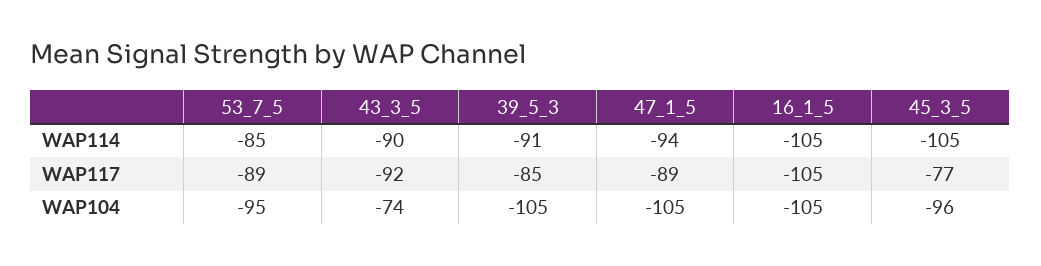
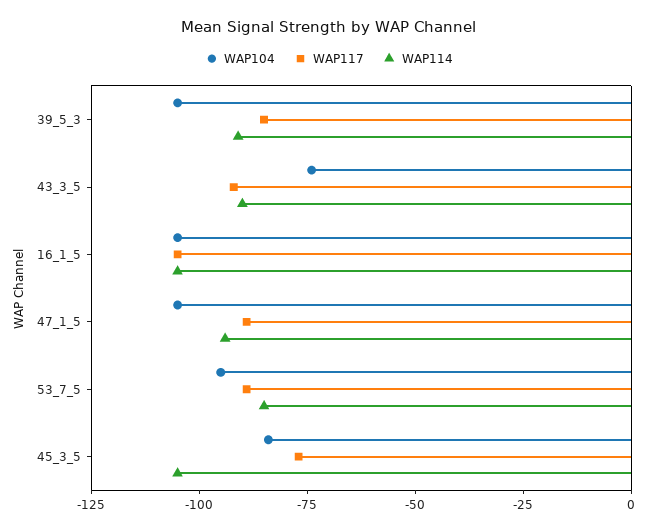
  {
    "WAP114": {
      "53_7_5": -85,
      "43_3_5": -90,
      "39_5_3": -91,
      "47_1_5": -94,
      "16_1_5": -105,
      "45_3_5": -105
    },
    "WAP117": {
      "53_7_5": -89,
      "43_3_5": -92,
      "39_5_3": -85,
      "47_1_5": -89,
      "16_1_5": -105,
      "45_3_5": -77
    },
    "WAP104": {
      "53_7_5": -95,
      "43_3_5": -74,
      "39_5_3": -105,
      "47_1_5": -105,
      "16_1_5": -105,
-     "45_3_5": -96
+     "45_3_5": -85
    }
  }

